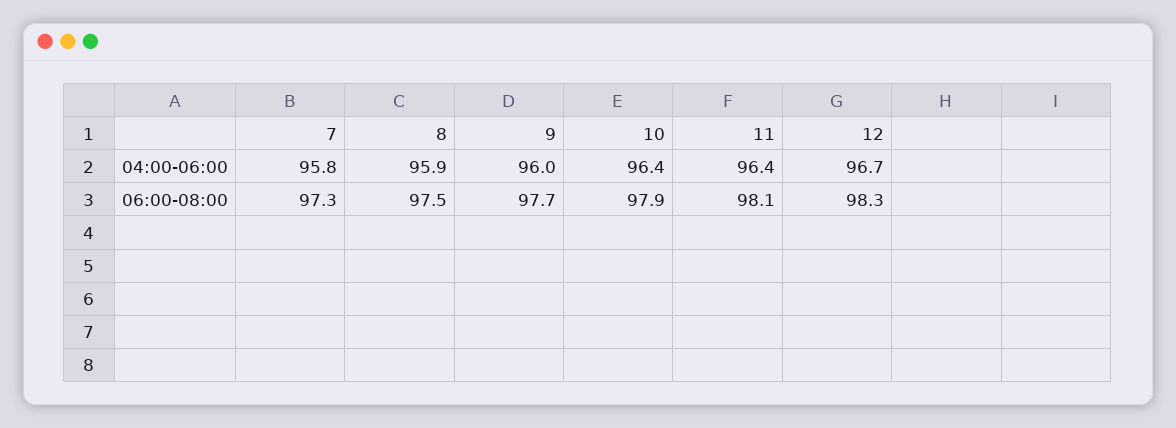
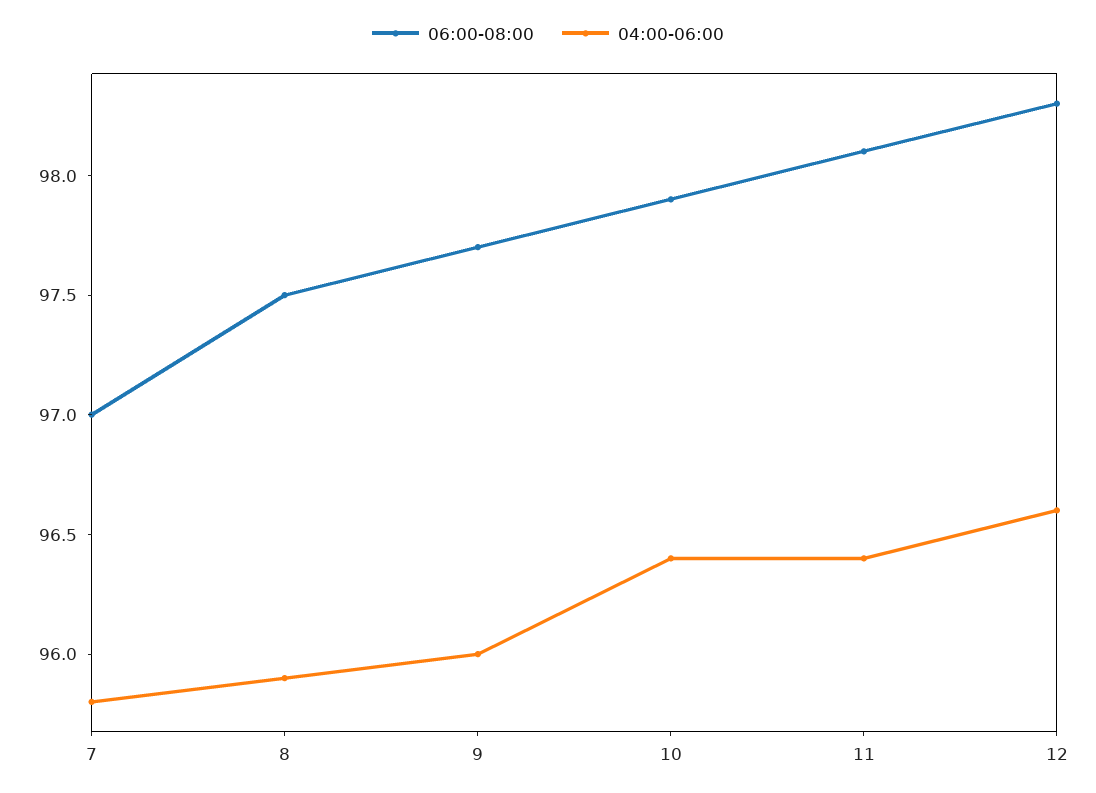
  {
    "04:00-06:00": {
      "7": 95.8,
      "8": 95.9,
      "9": 96,
      "10": 96.4,
      "11": 96.4,
-     "12": 96.7
+     "12": 96.6
    },
    "06:00-08:00": {
-     "7": 97.3,
+     "7": 97,
      "8": 97.5,
      "9": 97.7,
      "10": 97.9,
      "11": 98.1,
      "12": 98.3
    }
  }

